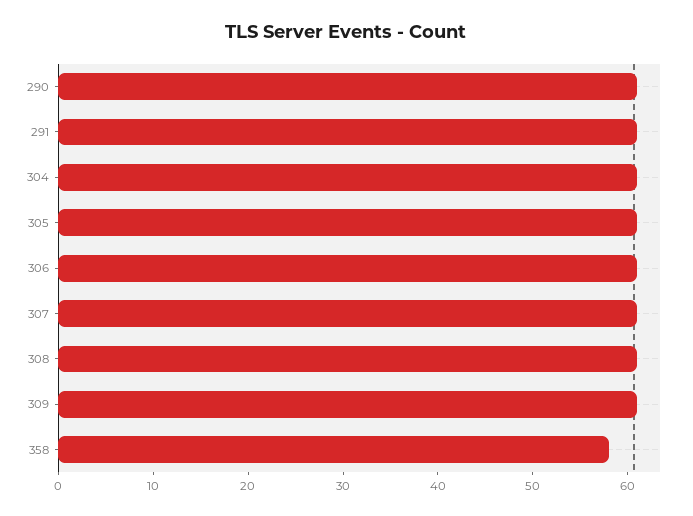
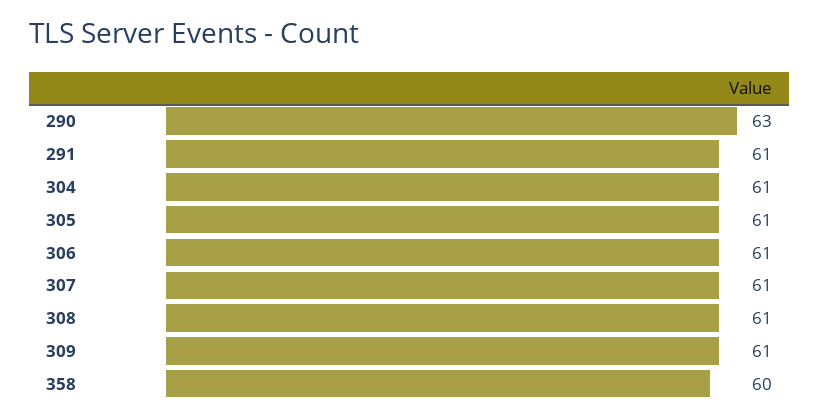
  {
-   "290": 61,
+   "290": 63,
    "291": 61,
    "304": 61,
    "305": 61,
    "306": 61,
    "307": 61,
    "308": 61,
    "309": 61,
-   "358": 58
+   "358": 60
  }

